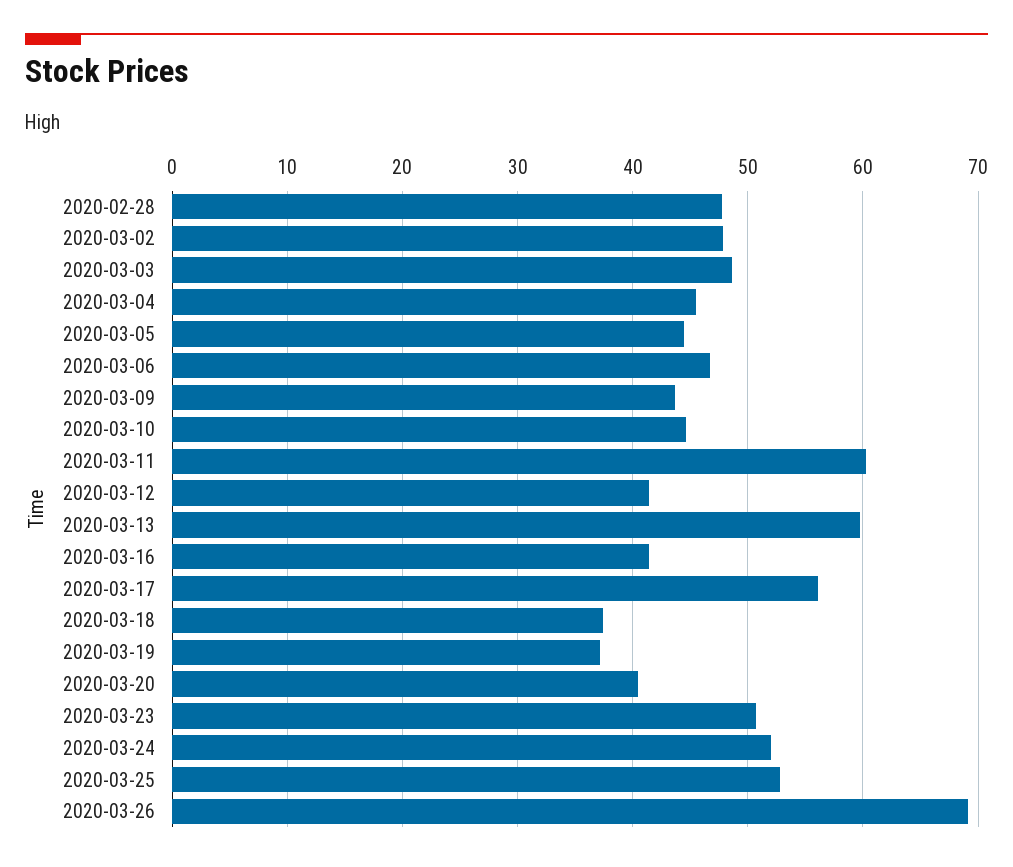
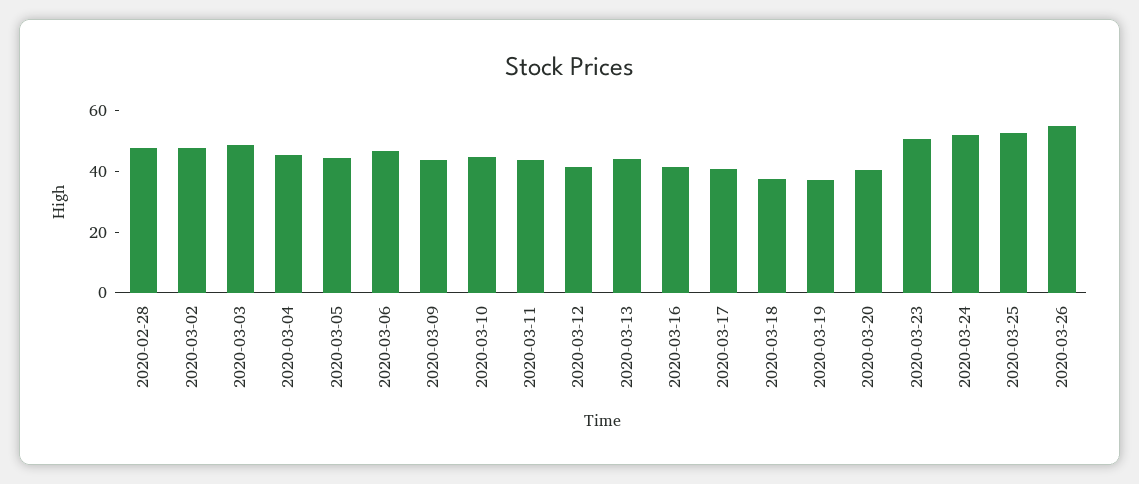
  {
    "2020-02-28": 48,
    "2020-03-02": 48,
    "2020-03-03": 49,
    "2020-03-04": 46,
    "2020-03-05": 44,
    "2020-03-06": 47,
    "2020-03-09": 44,
    "2020-03-10": 45,
-   "2020-03-11": 60,
+   "2020-03-11": 45,
    "2020-03-12": 41,
-   "2020-03-13": 60,
+   "2020-03-13": 45,
    "2020-03-16": 41,
-   "2020-03-17": 56,
+   "2020-03-17": 40,
    "2020-03-18": 37,
    "2020-03-19": 37,
    "2020-03-20": 40,
    "2020-03-23": 51,
    "2020-03-24": 52,
    "2020-03-25": 53,
-   "2020-03-26": 69
+   "2020-03-26": 55
  }

